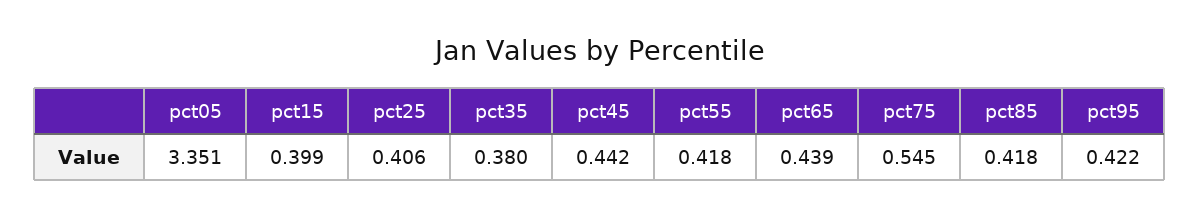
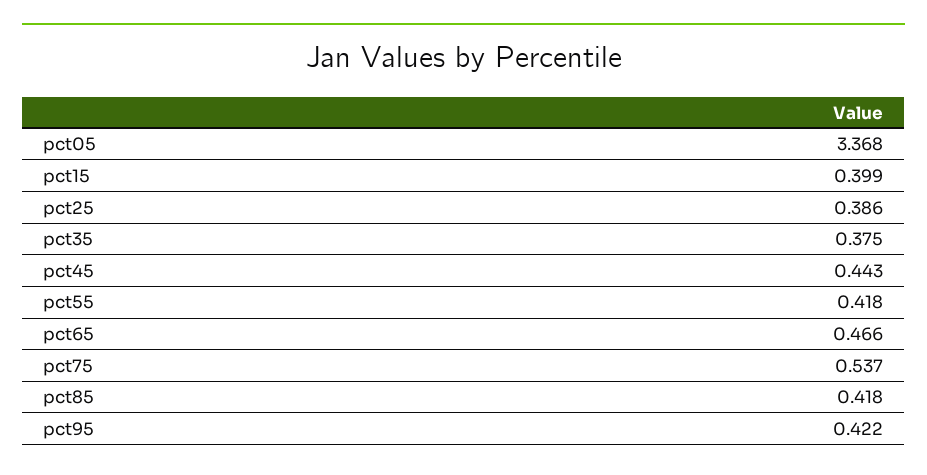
  {
-   "pct05": 3.351,
+   "pct05": 3.368,
    "pct15": 0.399,
-   "pct25": 0.406,
+   "pct25": 0.386,
-   "pct35": 0.38,
+   "pct35": 0.375,
-   "pct45": 0.442,
+   "pct45": 0.443,
    "pct55": 0.418,
-   "pct65": 0.439,
+   "pct65": 0.466,
-   "pct75": 0.545,
+   "pct75": 0.537,
    "pct85": 0.418,
    "pct95": 0.422
  }

